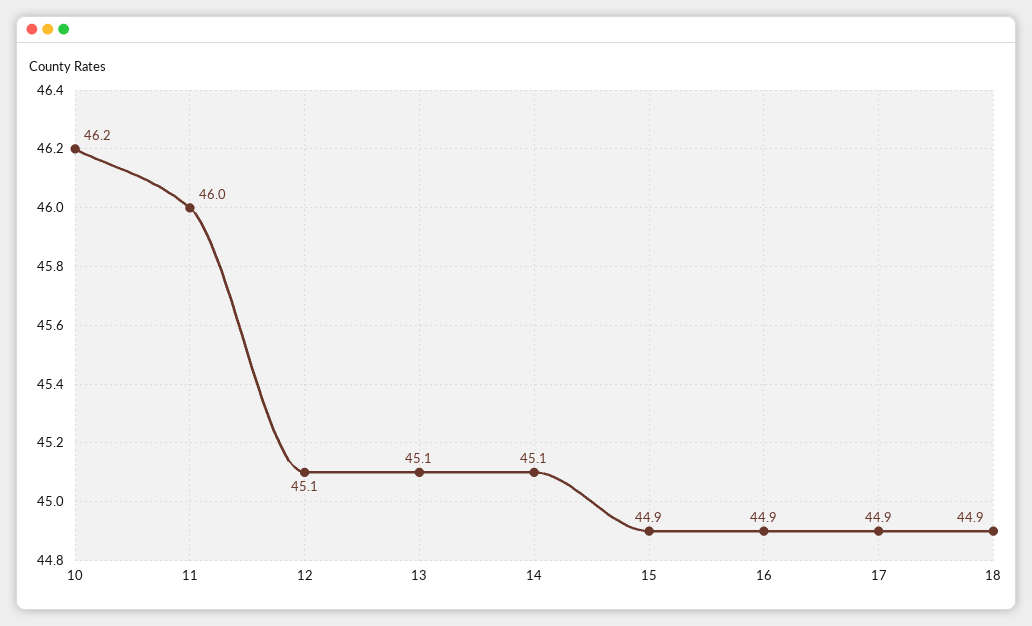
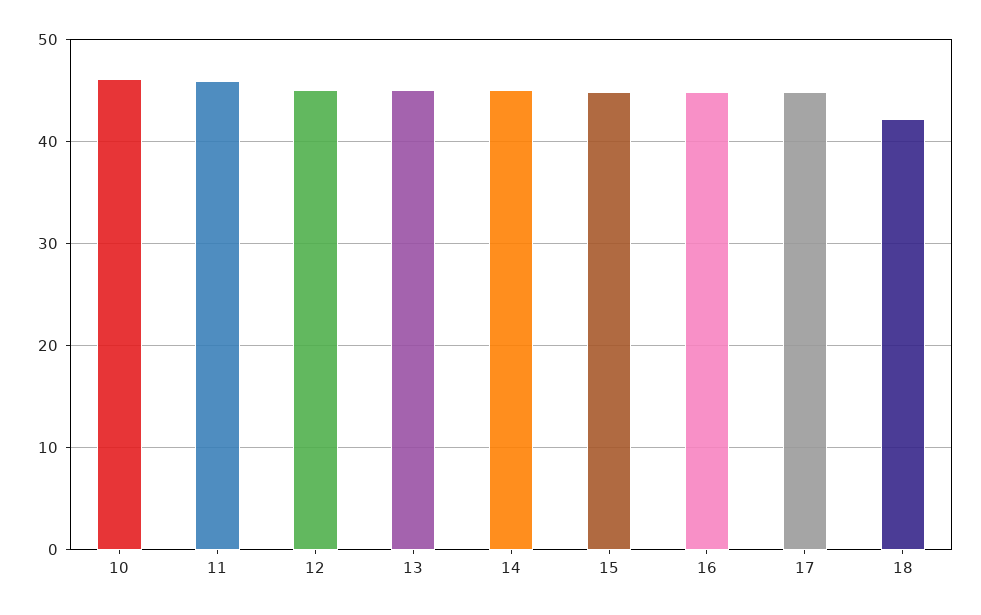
  {
    "10": 46.2,
    "11": 46,
    "12": 45.1,
    "13": 45.1,
    "14": 45.1,
    "15": 44.9,
    "16": 44.9,
    "17": 44.9,
-   "18": 44.9
+   "18": 42
  }

